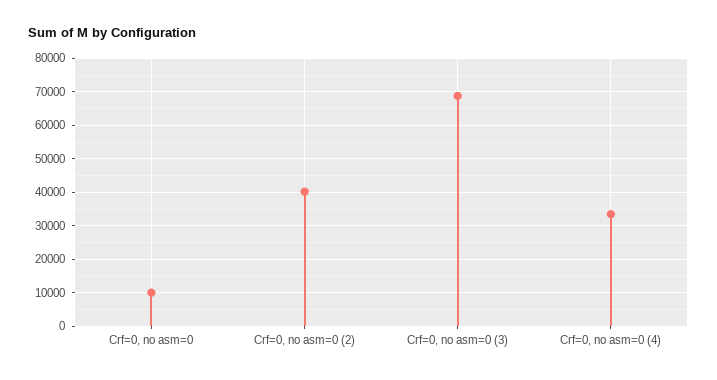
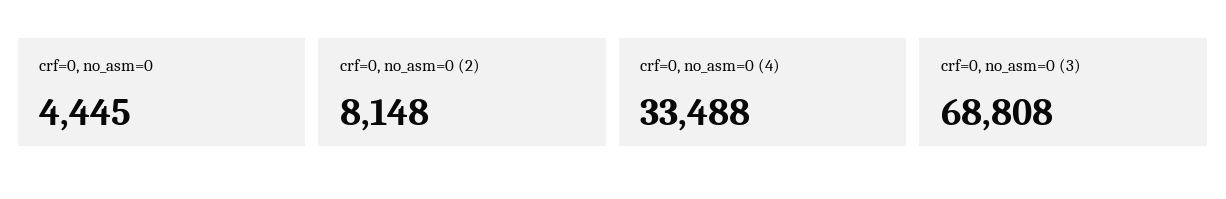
  {
-   "Crf=0, no asm=0": 10000,
+   "Crf=0, no asm=0": 4445,
-   "Crf=0, no asm=0 (2)": 40000,
+   "Crf=0, no asm=0 (2)": 8148,
    "Crf=0, no asm=0 (3)": 68808,
    "Crf=0, no asm=0 (4)": 33488
  }

